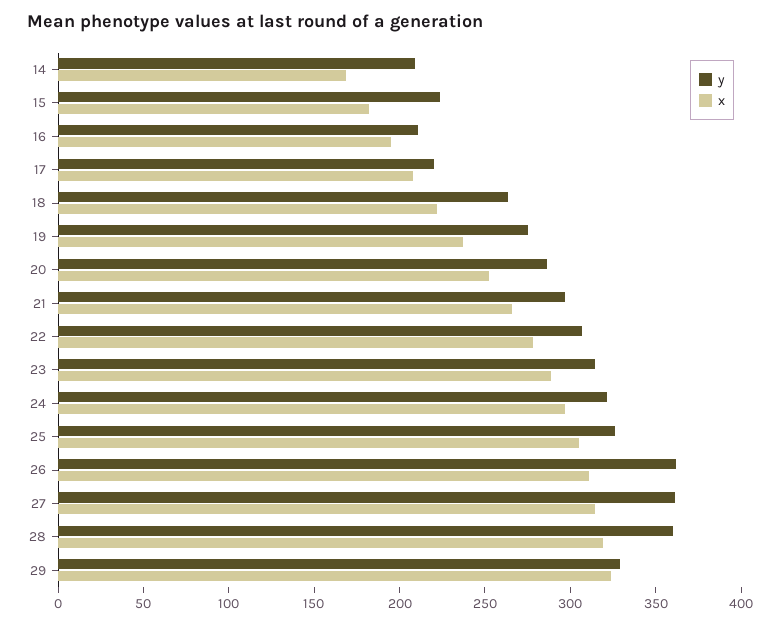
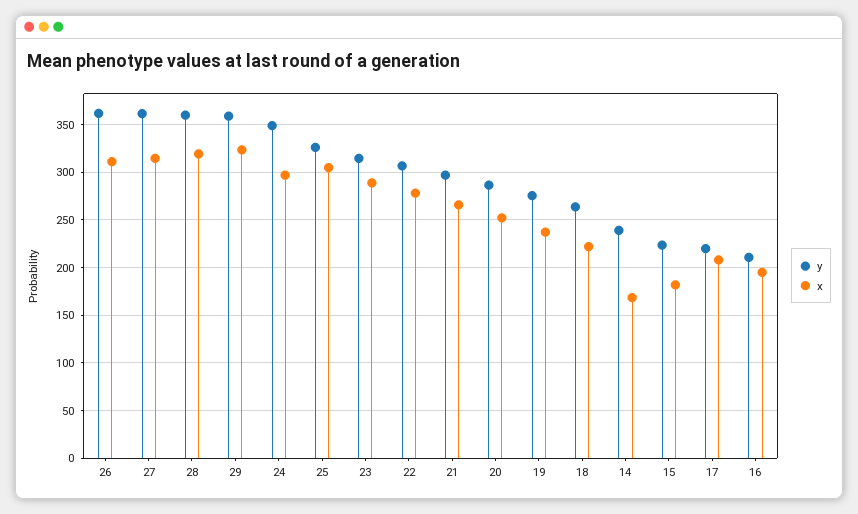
  {
    "y": {
-     "14": 210,
+     "14": 240,
      "15": 220,
      "16": 210,
      "17": 220,
      "18": 260,
      "19": 280,
      "20": 290,
      "21": 300,
      "22": 310,
      "23": 310,
-     "24": 320,
+     "24": 350,
      "25": 330,
      "26": 360,
      "27": 360,
      "28": 360,
-     "29": 330
+     "29": 360
    },
    "x": {
      "14": 170,
      "15": 180,
      "16": 200,
      "17": 210,
      "18": 220,
      "19": 240,
      "20": 250,
      "21": 270,
      "22": 280,
      "23": 290,
      "24": 300,
      "25": 300,
      "26": 310,
      "27": 310,
      "28": 320,
      "29": 320
    }
  }

